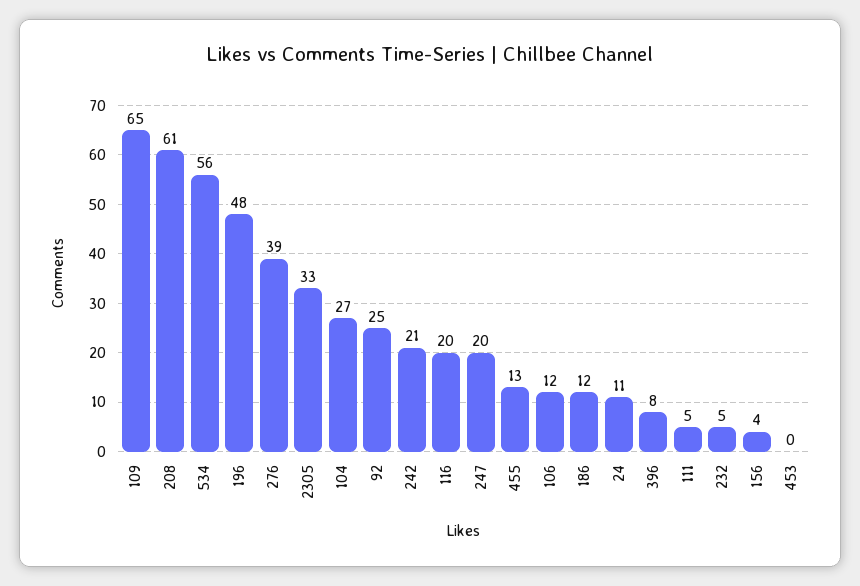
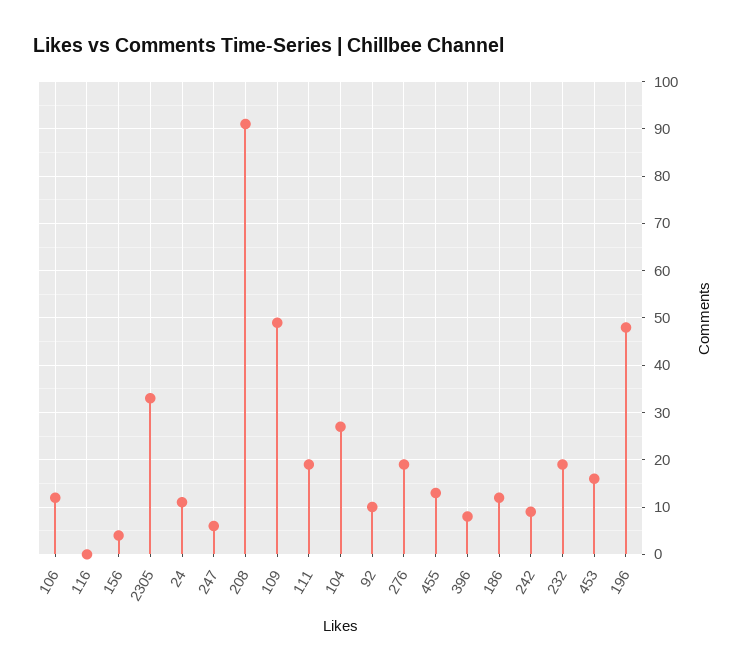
  {
-   "109": 65,
+   "109": 50,
-   "208": 61,
+   "208": 90,
-   "534": 56,
    "196": 48,
-   "276": 39,
+   "276": 20,
    "2305": 33,
    "104": 27,
-   "92": 25,
+   "92": 10,
-   "242": 21,
+   "242": 10,
-   "116": 20,
+   "116": 0,
-   "247": 20,
+   "247": 5,
    "455": 13,
    "106": 12,
    "186": 12,
    "24": 11,
    "396": 8,
-   "111": 5,
+   "111": 20,
-   "232": 5,
+   "232": 20,
    "156": 4,
-   "453": 0
+   "453": 15
  }

